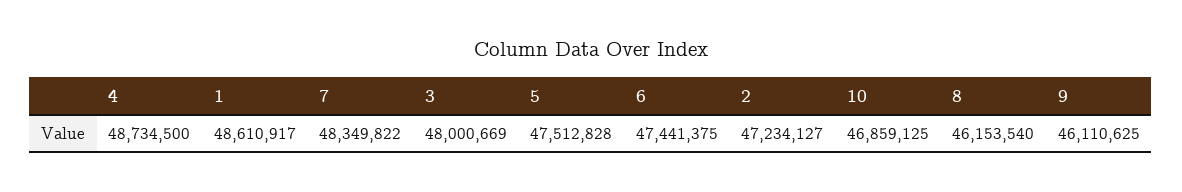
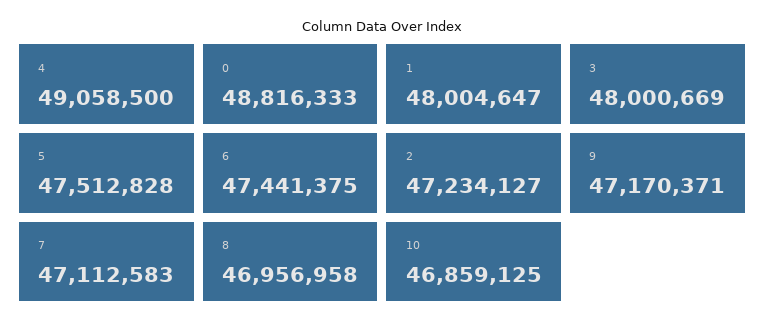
  {
-   "4": 48734500,
+   "4": 49058500,
-   "1": 48610917,
+   "1": 48004647,
-   "7": 48349822,
+   "7": 47112583,
    "3": 48000669,
    "5": 47512828,
    "6": 47441375,
    "2": 47234127,
    "10": 46859125,
-   "8": 46153540,
+   "8": 46956958,
-   "9": 46110625
+   "9": 47170371,
+   "0": 48816333
  }

